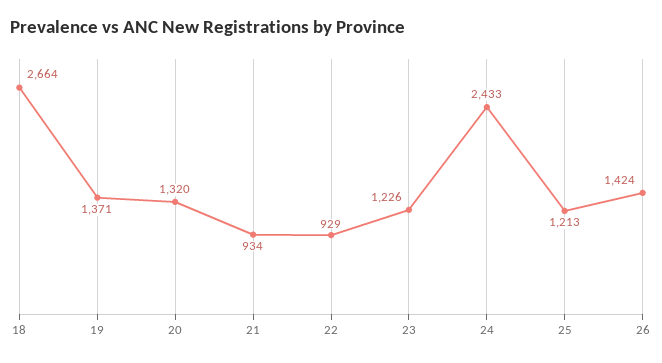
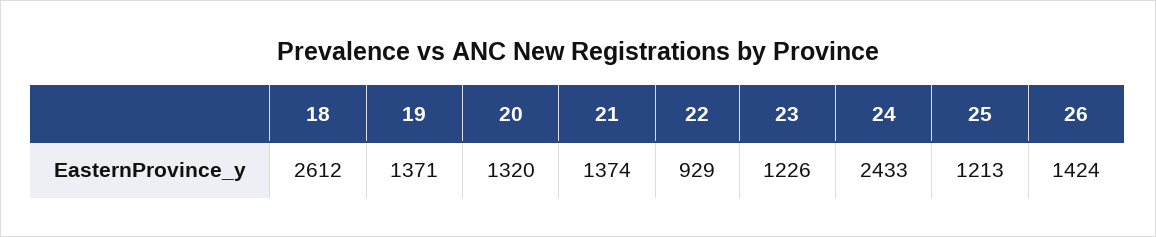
  {
-   "18": 2664,
+   "18": 2612,
    "19": 1371,
    "20": 1320,
-   "21": 934,
+   "21": 1374,
    "22": 929,
    "23": 1226,
    "24": 2433,
    "25": 1213,
    "26": 1424
  }

